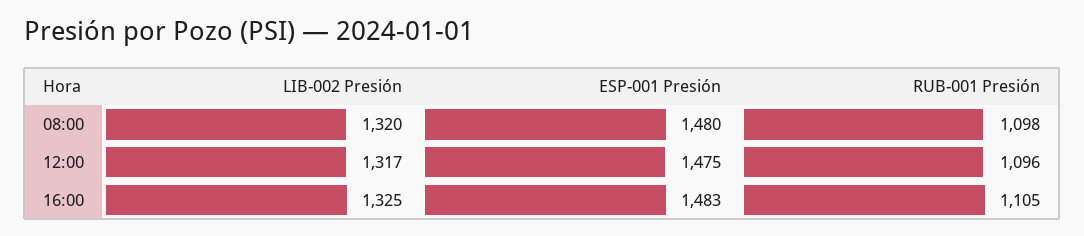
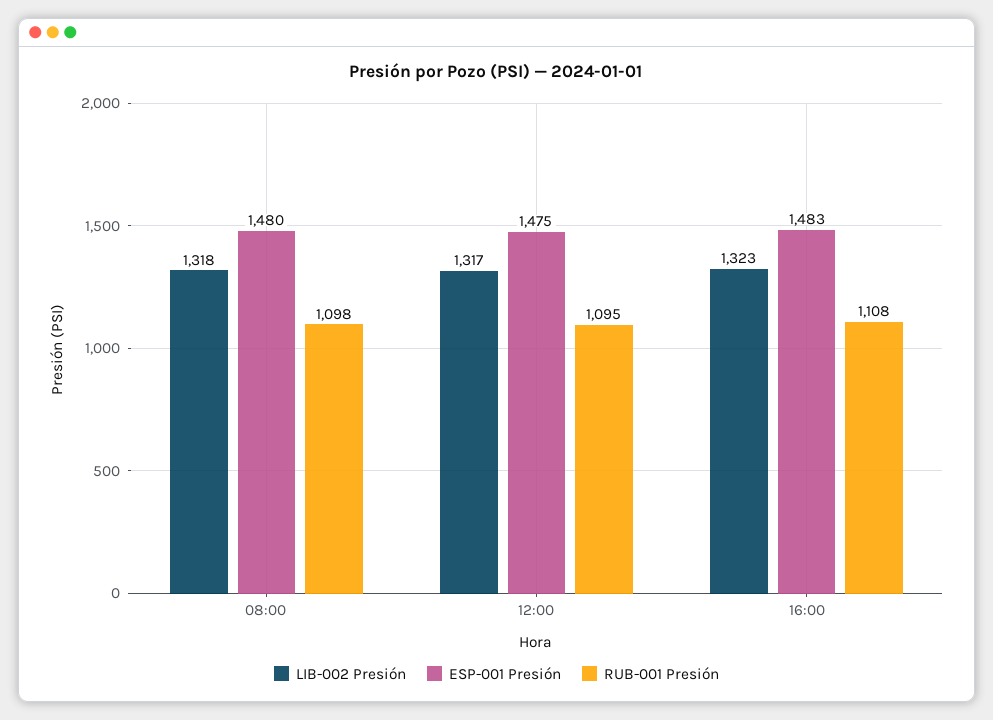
  {
    "LIB-002 Presión": {
-     "08:00": 1320,
+     "08:00": 1318,
      "12:00": 1317,
-     "16:00": 1325
+     "16:00": 1323
    },
    "ESP-001 Presión": {
      "08:00": 1480,
      "12:00": 1475,
      "16:00": 1483
    },
    "RUB-001 Presión": {
      "08:00": 1098,
-     "12:00": 1096,
+     "12:00": 1095,
-     "16:00": 1105
+     "16:00": 1108
    }
  }

